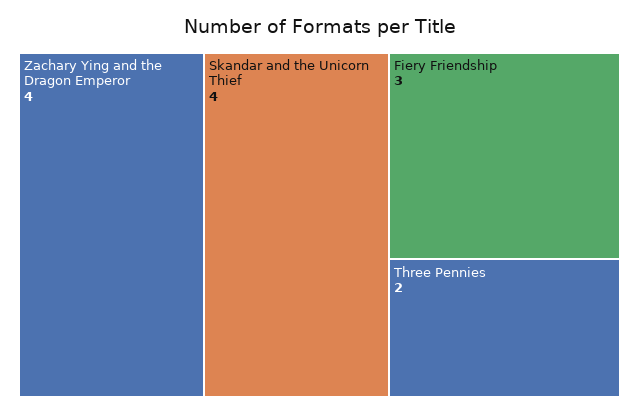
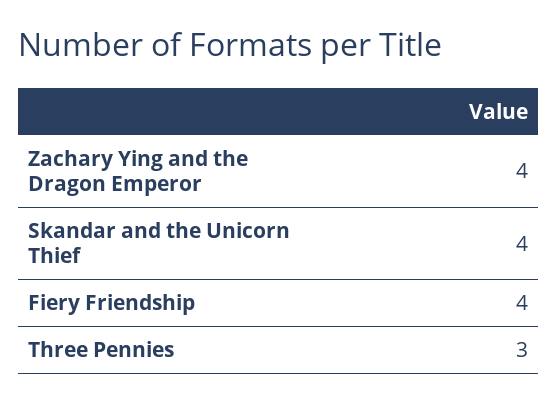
  {
    "Zachary Ying and the Dragon Emperor": 4,
    "Skandar and the Unicorn Thief": 4,
-   "Fiery Friendship": 3,
+   "Fiery Friendship": 4,
-   "Three Pennies": 2
+   "Three Pennies": 3
  }

